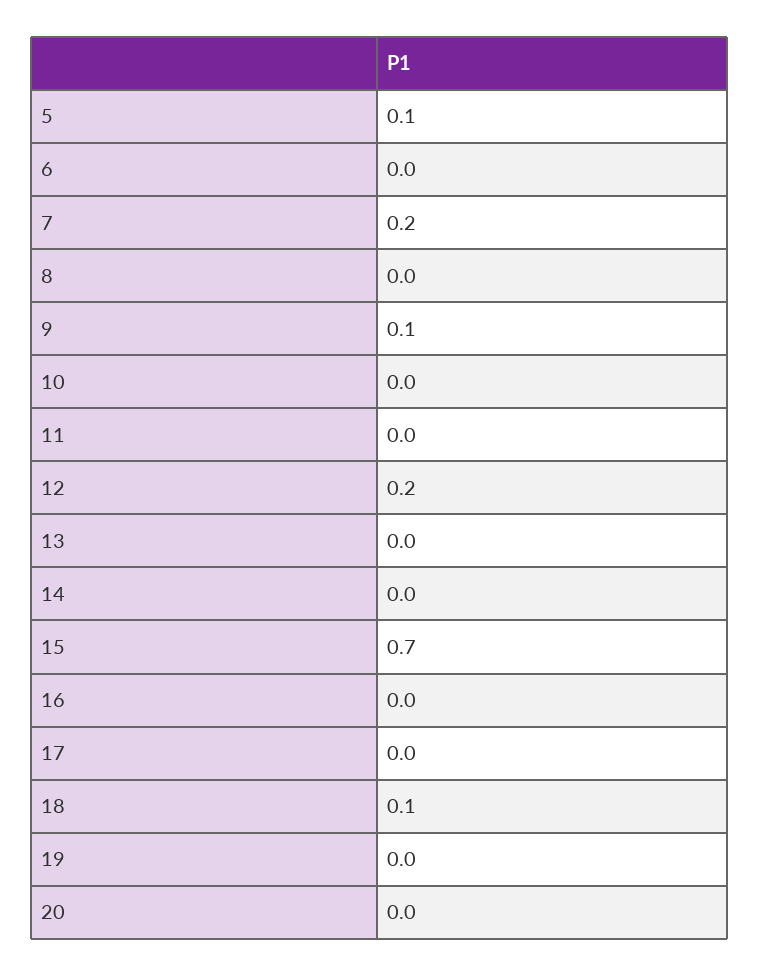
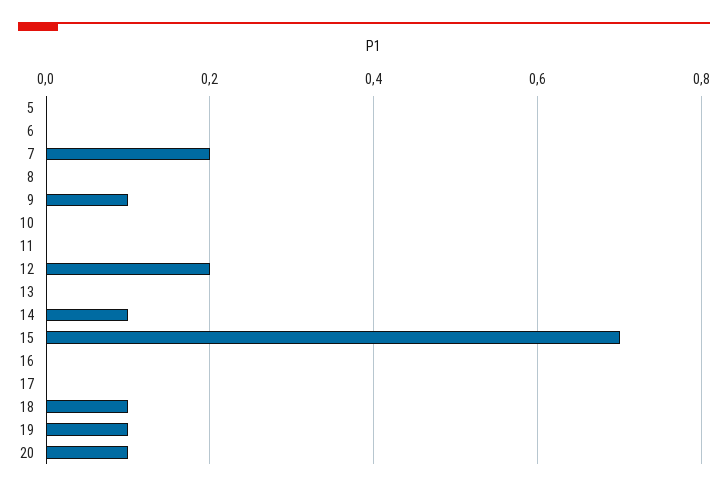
  {
-   "5": 0.1,
+   "5": 0,
    "6": 0,
    "7": 0.2,
    "8": 0,
    "9": 0.1,
    "10": 0,
    "11": 0,
    "12": 0.2,
    "13": 0,
-   "14": 0,
+   "14": 0.1,
    "15": 0.7,
    "16": 0,
    "17": 0,
    "18": 0.1,
-   "19": 0,
+   "19": 0.1,
-   "20": 0
+   "20": 0.1
  }

